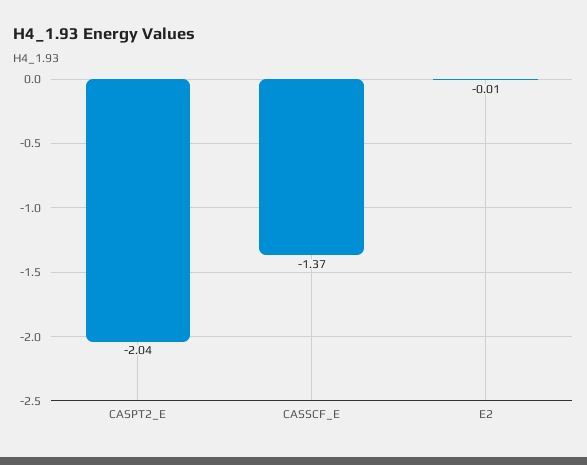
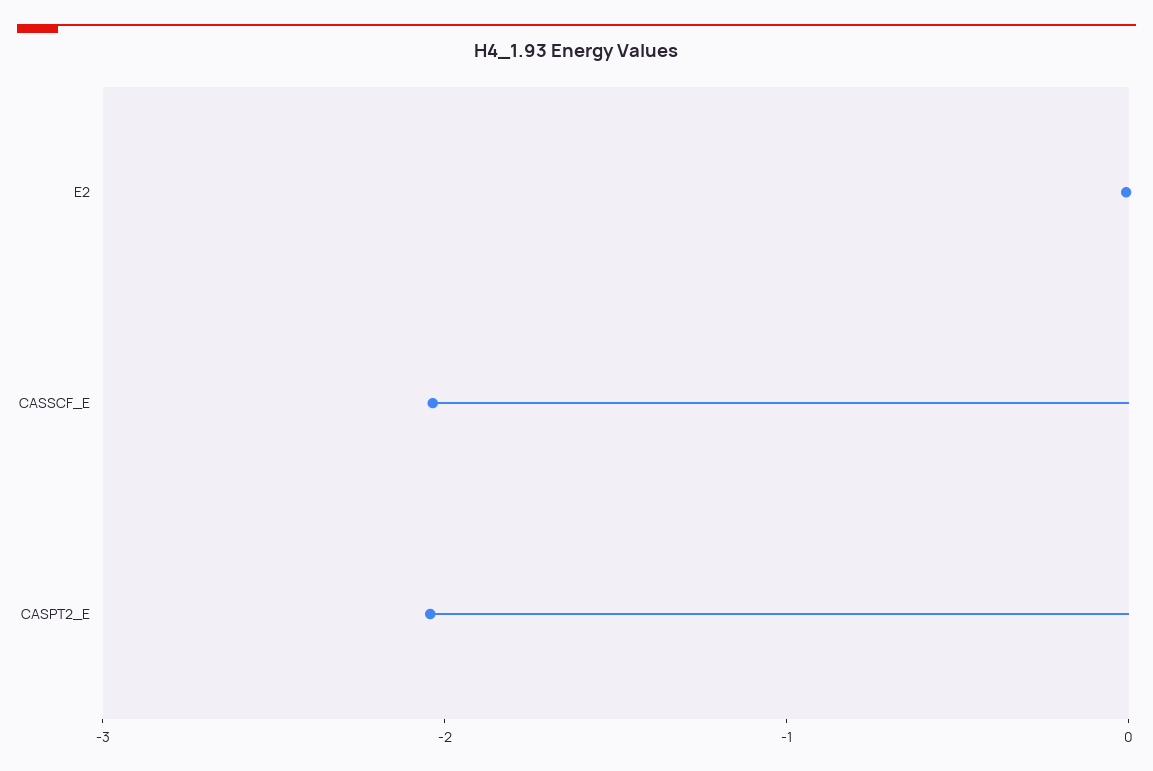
  {
    "CASPT2_E": -2.04,
-   "CASSCF_E": -1.37,
+   "CASSCF_E": -2,
    "E2": -0.01
  }

